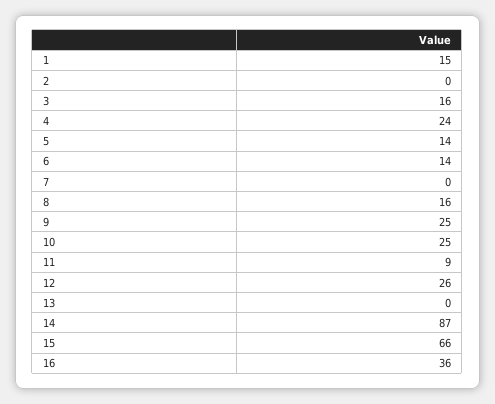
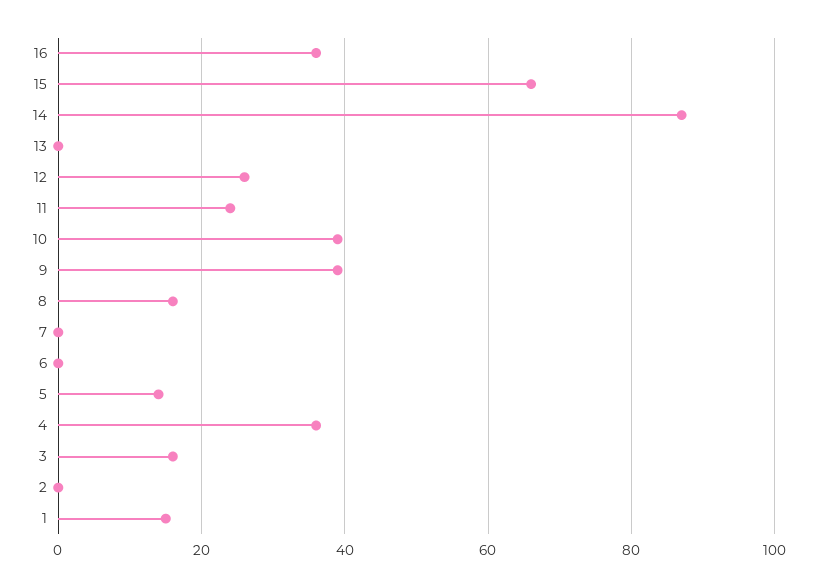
  {
    "1": 15,
    "2": 0,
    "3": 16,
-   "4": 24,
+   "4": 35,
    "5": 14,
-   "6": 14,
+   "6": 0,
    "7": 0,
    "8": 16,
-   "9": 25,
+   "9": 40,
-   "10": 25,
+   "10": 40,
-   "11": 9,
+   "11": 25,
    "12": 26,
    "13": 0,
    "14": 87,
    "15": 66,
    "16": 36
  }

